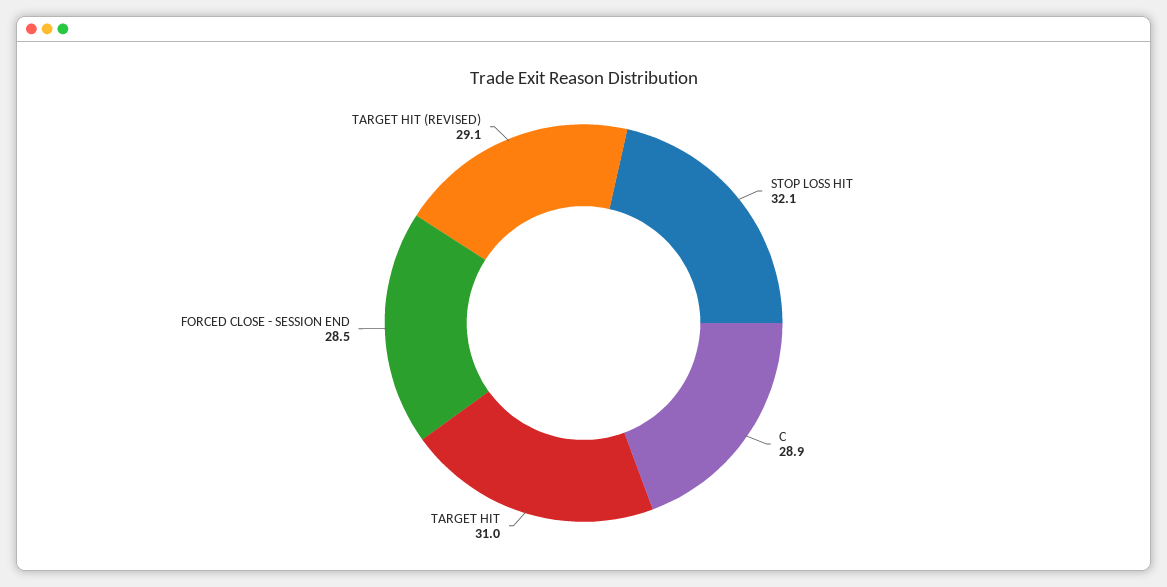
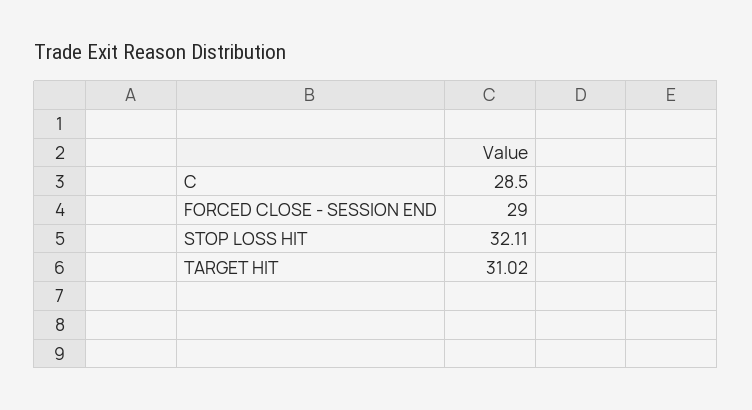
  {
    "STOP LOSS HIT": 32.11,
-   "C": 28.9,
+   "C": 28.5,
    "TARGET HIT": 31.02,
-   "FORCED CLOSE - SESSION END": 28.5,
+   "FORCED CLOSE - SESSION END": 29
-   "TARGET HIT (REVISED)": 29.1
  }

